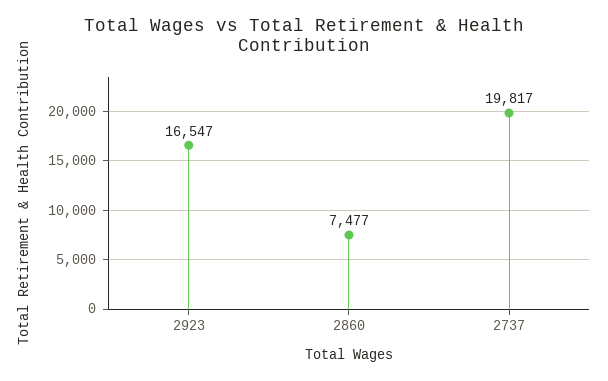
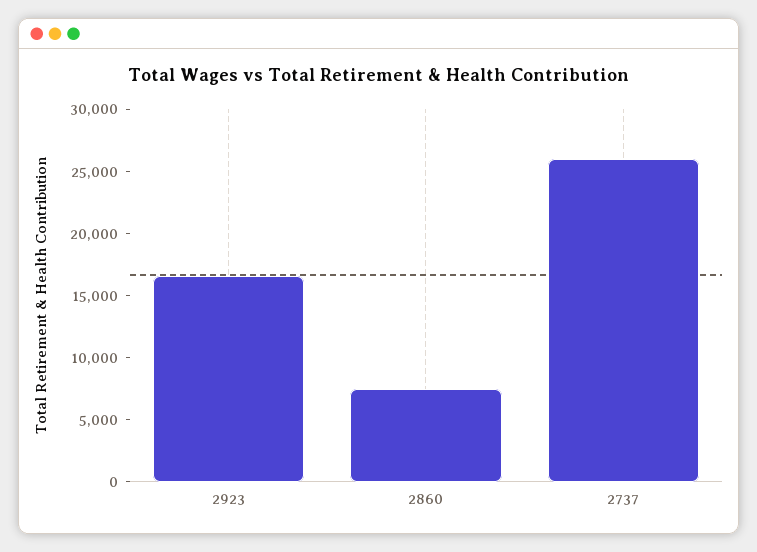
  {
    "2923": 16547,
    "2860": 7477,
-   "2737": 19817
+   "2737": 26000
  }

